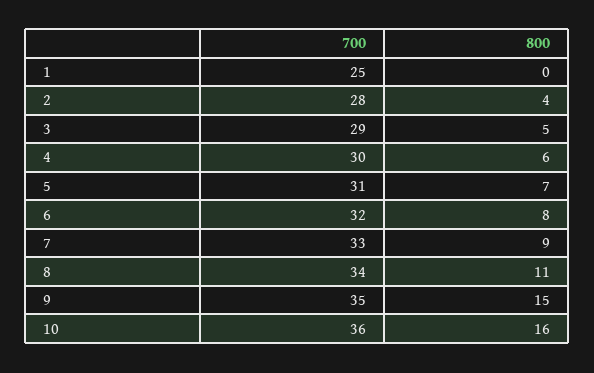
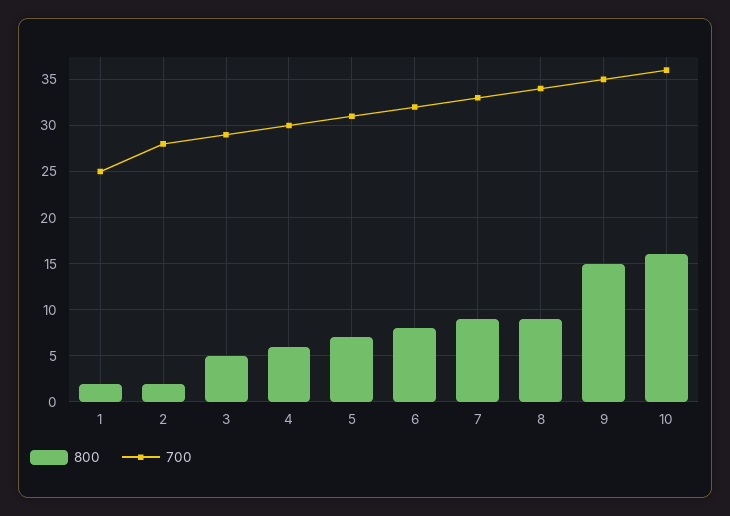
  {
    "700": {
      "1": 25,
      "2": 28,
      "3": 29,
      "4": 30,
      "5": 31,
      "6": 32,
      "7": 33,
      "8": 34,
      "9": 35,
      "10": 36
    },
    "800": {
-     "1": 0,
+     "1": 2,
-     "2": 4,
+     "2": 2,
      "3": 5,
      "4": 6,
      "5": 7,
      "6": 8,
      "7": 9,
-     "8": 11,
+     "8": 9,
      "9": 15,
      "10": 16
    }
  }

